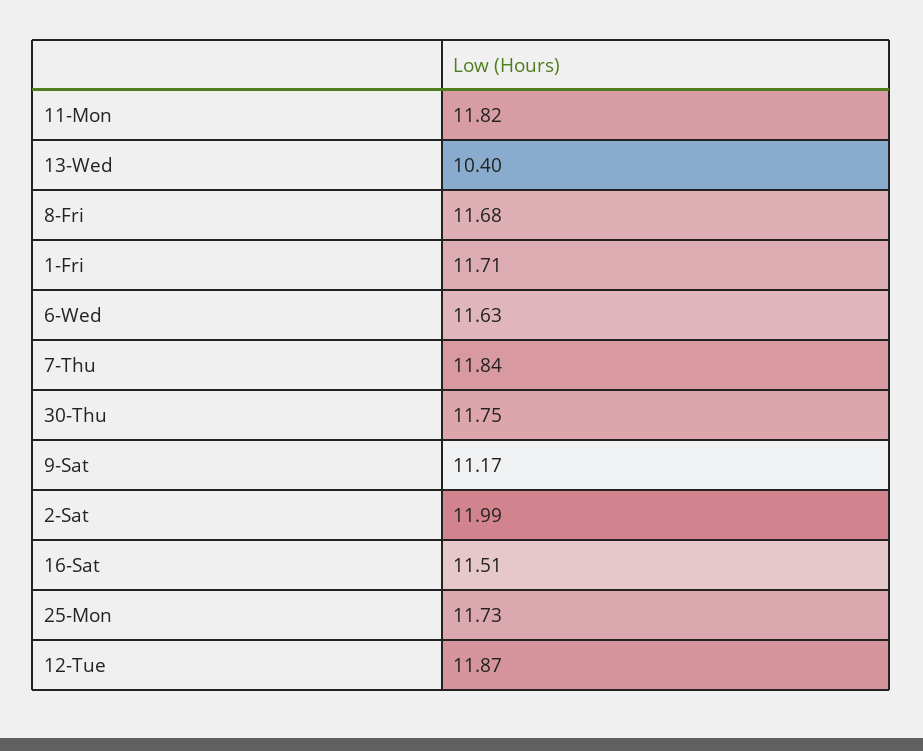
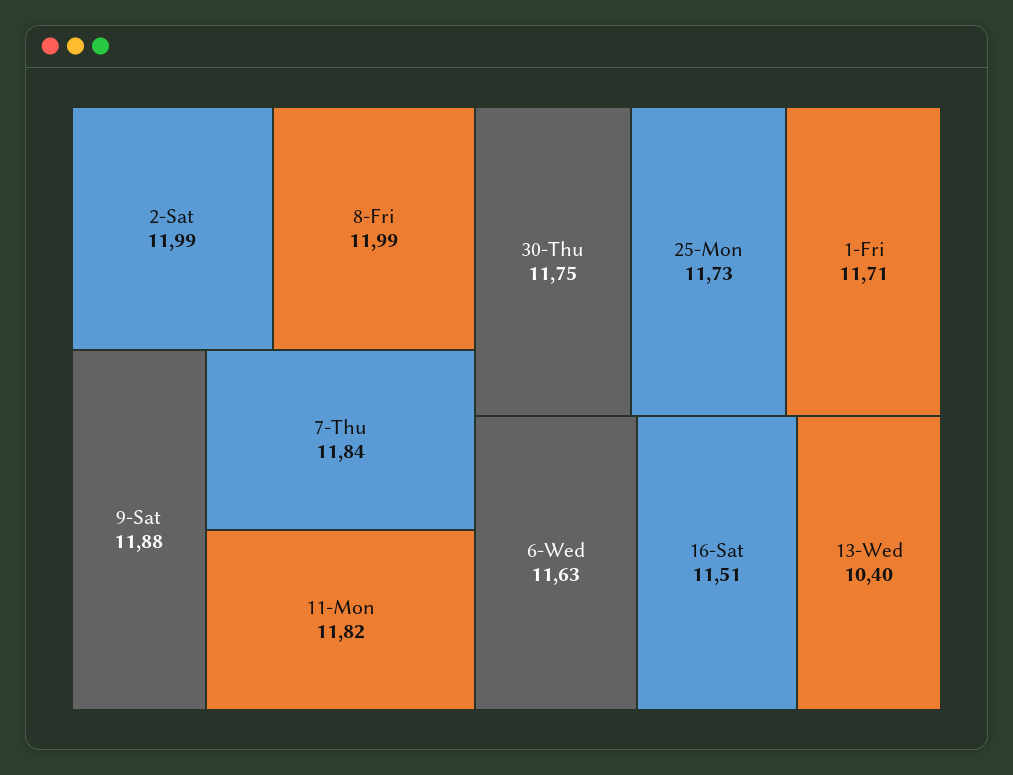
  {
    "11-Mon": 11.82,
    "13-Wed": 10.4,
-   "8-Fri": 11.68,
+   "8-Fri": 11.99,
    "1-Fri": 11.71,
    "6-Wed": 11.63,
    "7-Thu": 11.84,
    "30-Thu": 11.75,
-   "9-Sat": 11.17,
+   "9-Sat": 11.88,
    "2-Sat": 11.99,
    "16-Sat": 11.51,
-   "25-Mon": 11.73,
+   "25-Mon": 11.73
-   "12-Tue": 11.87
  }

